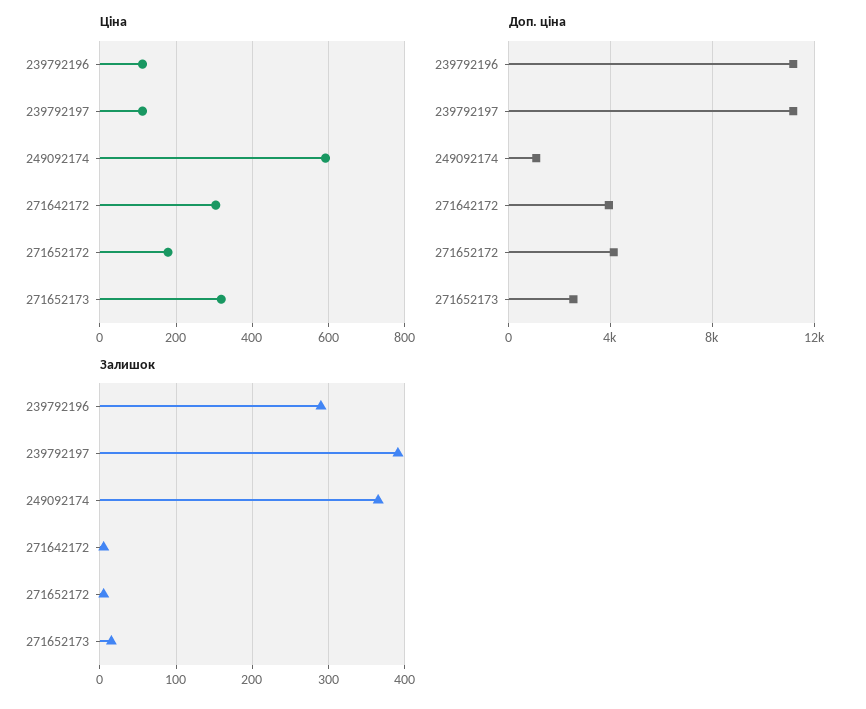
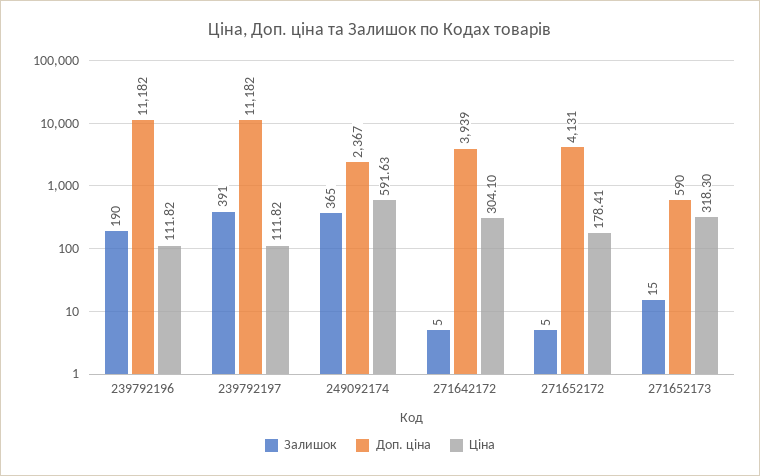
  {
    "Ціна": {
      "239792196": 111.82,
      "239792197": 111.82,
      "249092174": 591.63,
      "271642172": 304.1,
      "271652172": 178.41,
      "271652173": 318.3
    },
    "Доп. ціна": {
      "239792196": 11182,
      "239792197": 11182,
-     "249092174": 1000,
+     "249092174": 2367,
      "271642172": 3939,
      "271652172": 4131,
-     "271652173": 2500
+     "271652173": 590
    },
    "Залишок": {
-     "239792196": 290,
+     "239792196": 190,
      "239792197": 391,
      "249092174": 365,
      "271642172": 5,
      "271652172": 5,
      "271652173": 15
    }
  }

